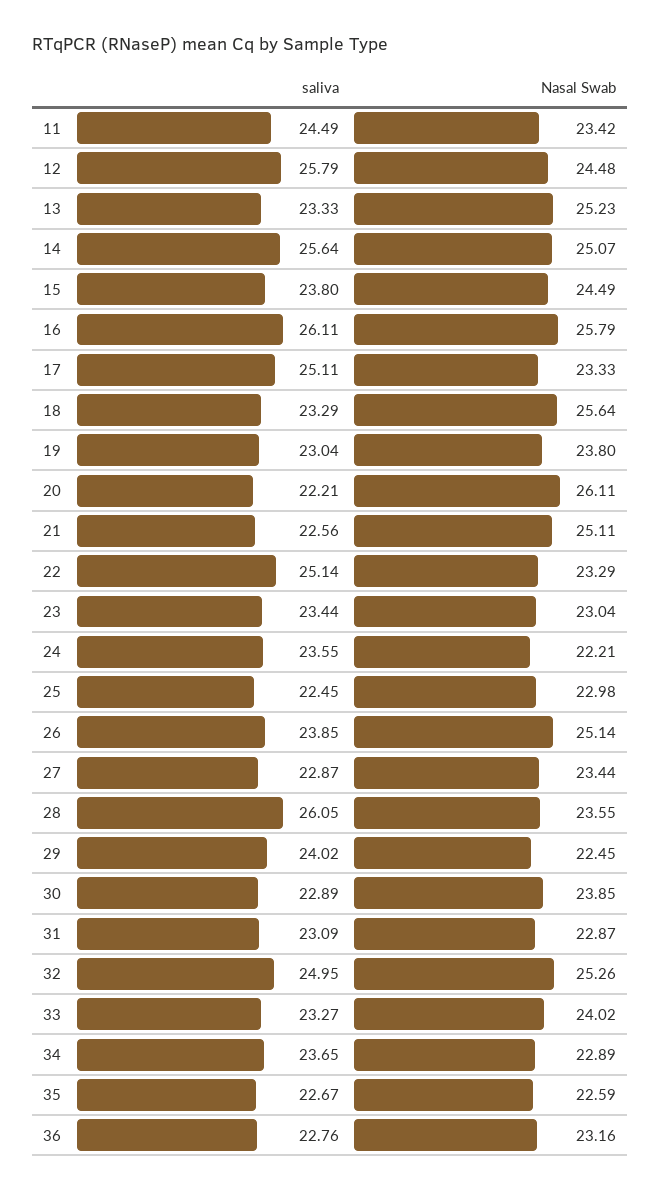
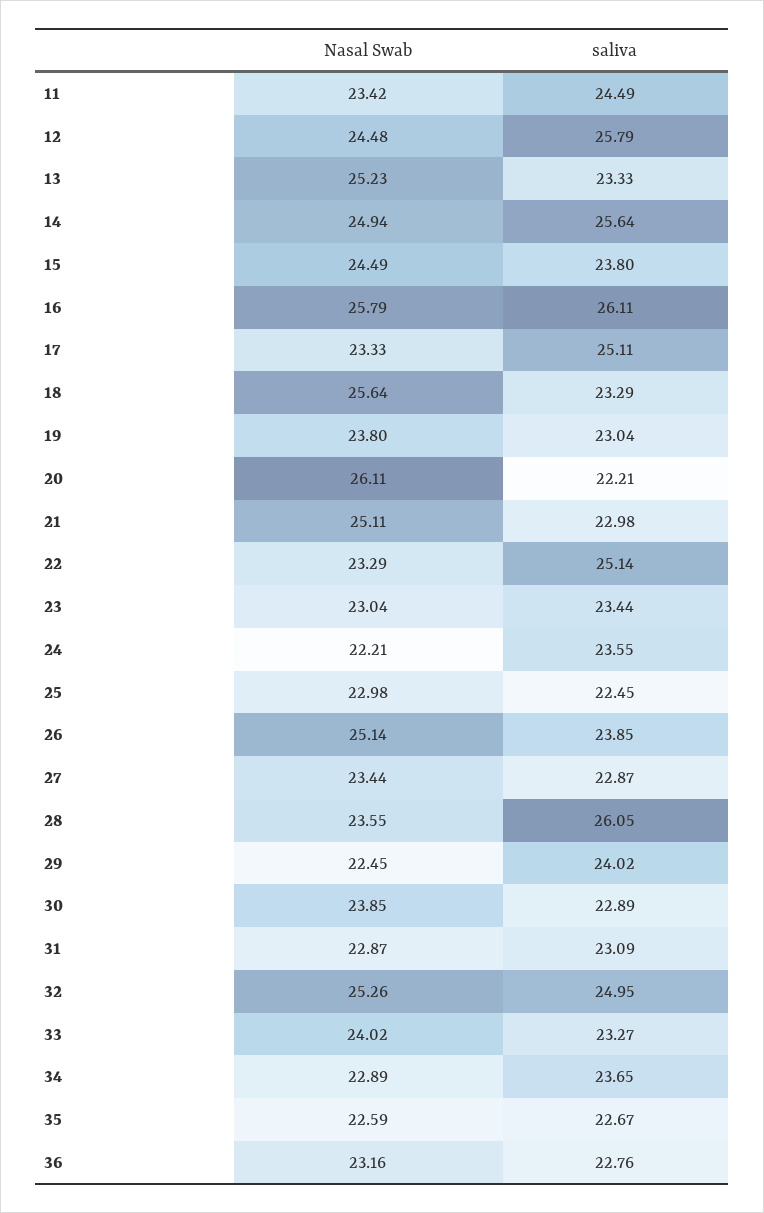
  {
    "saliva": {
      "11": 24.49,
      "12": 25.79,
      "13": 23.33,
      "14": 25.64,
      "15": 23.8,
      "16": 26.11,
      "17": 25.11,
      "18": 23.29,
      "19": 23.04,
      "20": 22.21,
-     "21": 22.56,
+     "21": 22.98,
      "22": 25.14,
      "23": 23.44,
      "24": 23.55,
      "25": 22.45,
      "26": 23.85,
      "27": 22.87,
      "28": 26.05,
      "29": 24.02,
      "30": 22.89,
      "31": 23.09,
      "32": 24.95,
      "33": 23.27,
      "34": 23.65,
      "35": 22.67,
      "36": 22.76
    },
    "Nasal Swab": {
      "11": 23.42,
      "12": 24.48,
      "13": 25.23,
-     "14": 25.07,
+     "14": 24.94,
      "15": 24.49,
      "16": 25.79,
      "17": 23.33,
      "18": 25.64,
      "19": 23.8,
      "20": 26.11,
      "21": 25.11,
      "22": 23.29,
      "23": 23.04,
      "24": 22.21,
      "25": 22.98,
      "26": 25.14,
      "27": 23.44,
      "28": 23.55,
      "29": 22.45,
      "30": 23.85,
      "31": 22.87,
      "32": 25.26,
      "33": 24.02,
      "34": 22.89,
      "35": 22.59,
      "36": 23.16
    }
  }

